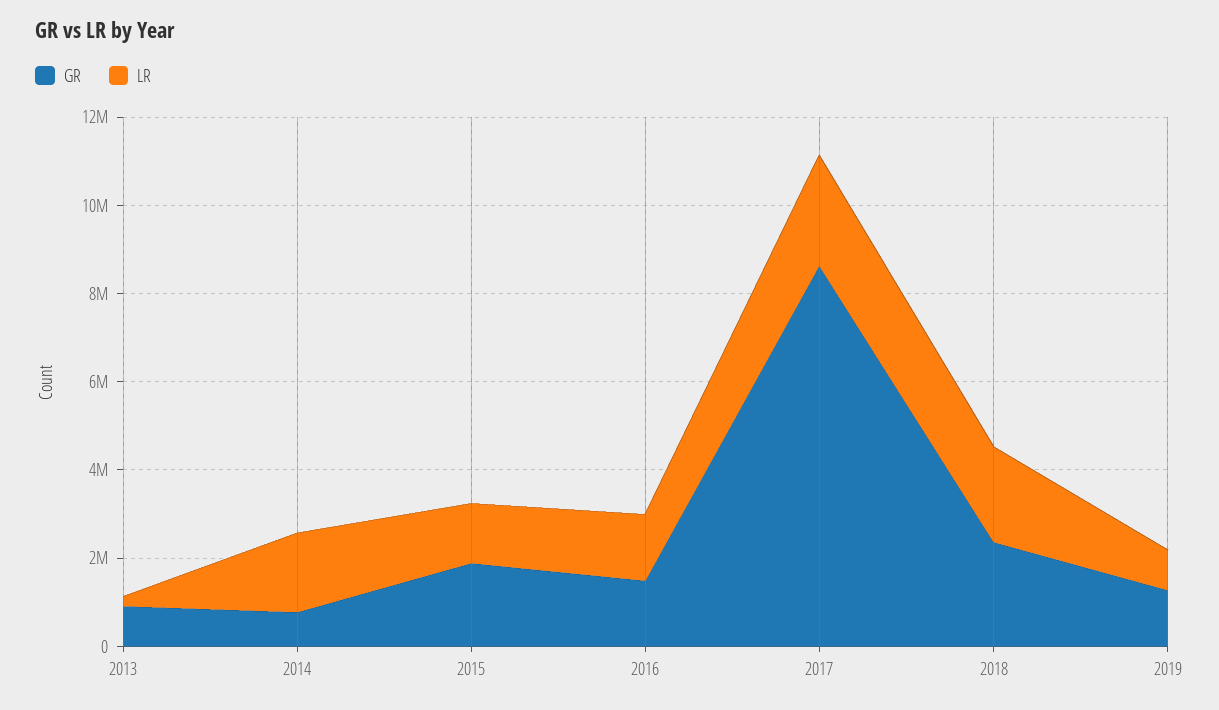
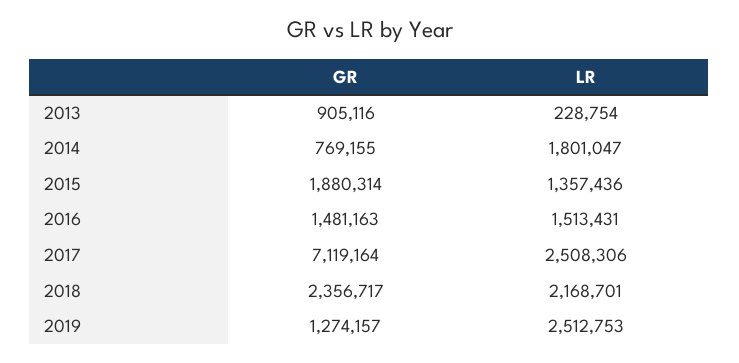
  {
    "GR": {
      "2013": 905116,
      "2014": 769155,
      "2015": 1880314,
      "2016": 1481163,
-     "2017": 8500000,
+     "2017": 7119164,
      "2018": 2356717,
      "2019": 1274157
    },
    "LR": {
      "2013": 228754,
      "2014": 1801047,
      "2015": 1357436,
      "2016": 1513431,
      "2017": 2508306,
      "2018": 2168701,
-     "2019": 1000000
+     "2019": 2512753
    }
  }

